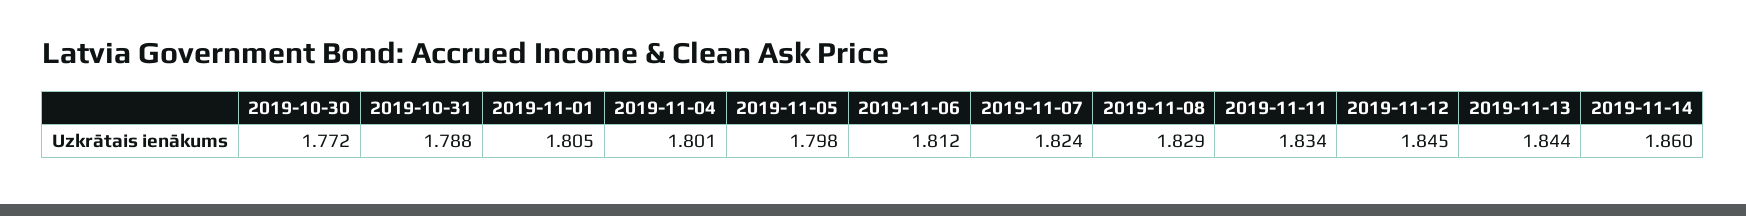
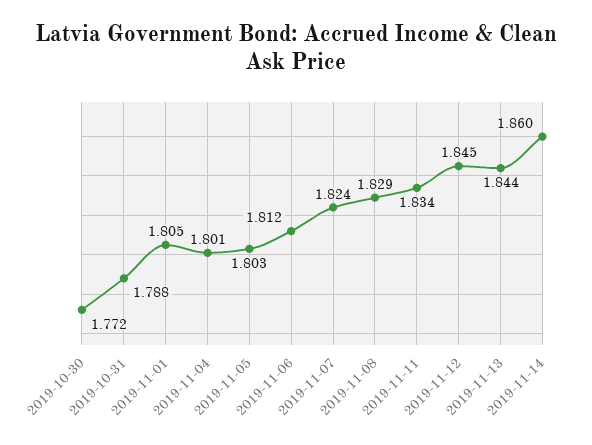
  {
    "2019-10-30": 1.772,
    "2019-10-31": 1.788,
    "2019-11-01": 1.805,
    "2019-11-04": 1.801,
-   "2019-11-05": 1.798,
+   "2019-11-05": 1.803,
    "2019-11-06": 1.812,
    "2019-11-07": 1.824,
    "2019-11-08": 1.829,
    "2019-11-11": 1.834,
    "2019-11-12": 1.845,
    "2019-11-13": 1.844,
    "2019-11-14": 1.86
  }

